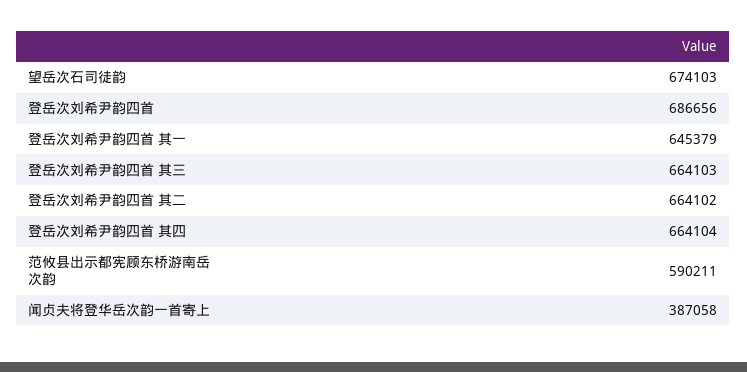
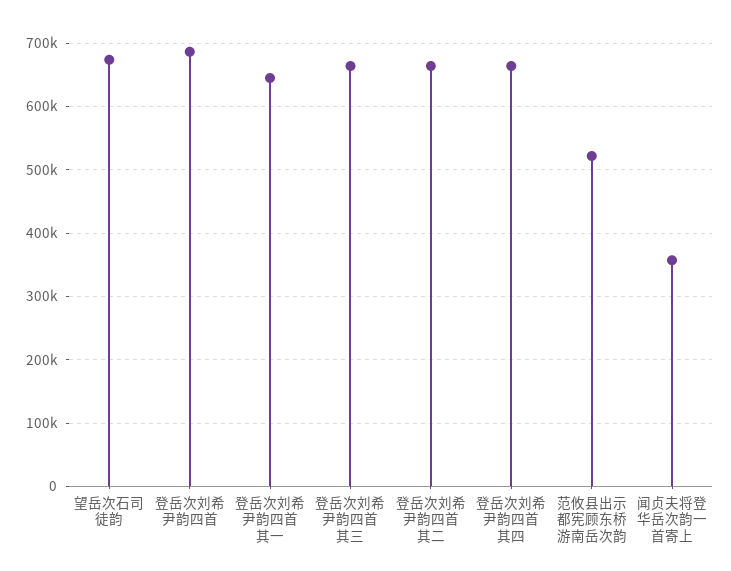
  {
    "望岳次石司徒韵": 674103,
    "登岳次刘希尹韵四首": 686656,
    "登岳次刘希尹韵四首 其一": 645379,
    "登岳次刘希尹韵四首 其三": 664103,
    "登岳次刘希尹韵四首 其二": 664102,
    "登岳次刘希尹韵四首 其四": 664104,
-   "范攸县出示都宪顾东桥游南岳次韵": 590211,
+   "范攸县出示都宪顾东桥游南岳次韵": 520000,
-   "闻贞夫将登华岳次韵一首寄上": 387058
+   "闻贞夫将登华岳次韵一首寄上": 360000
  }

